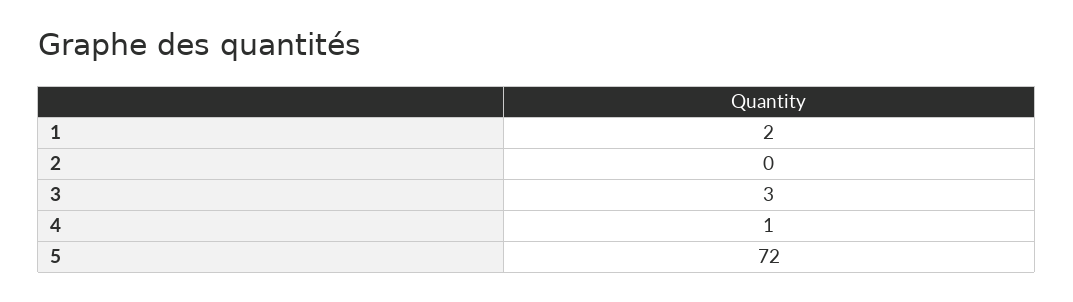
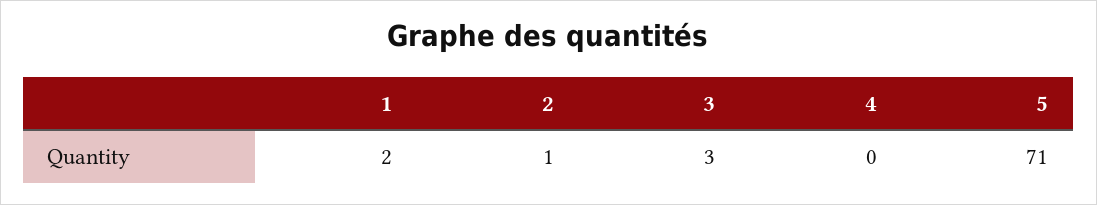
  {
    "1": 2,
-   "2": 0,
+   "2": 1,
    "3": 3,
-   "4": 1,
+   "4": 0,
-   "5": 72
+   "5": 71
  }

